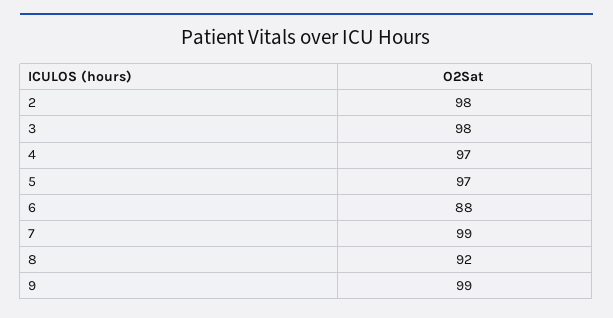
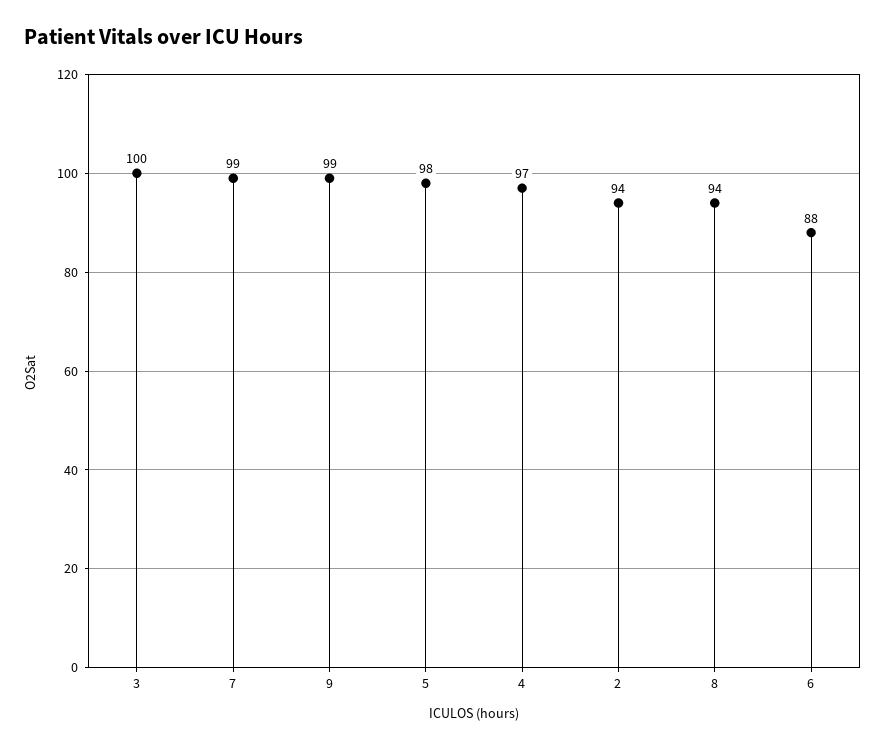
  {
-   "2": 98,
+   "2": 94,
-   "3": 98,
+   "3": 100,
    "4": 97,
-   "5": 97,
+   "5": 98,
    "6": 88,
    "7": 99,
-   "8": 92,
+   "8": 94,
    "9": 99
  }

